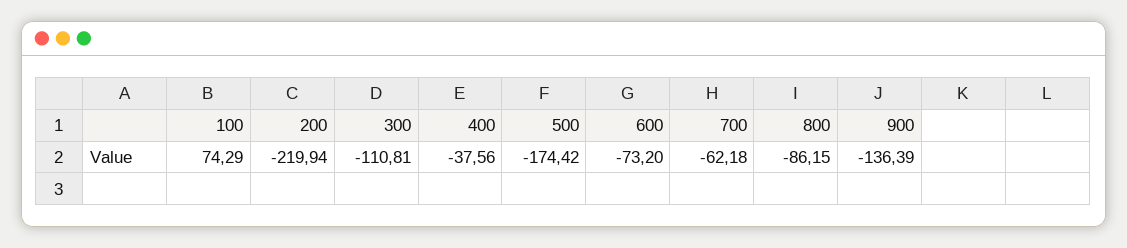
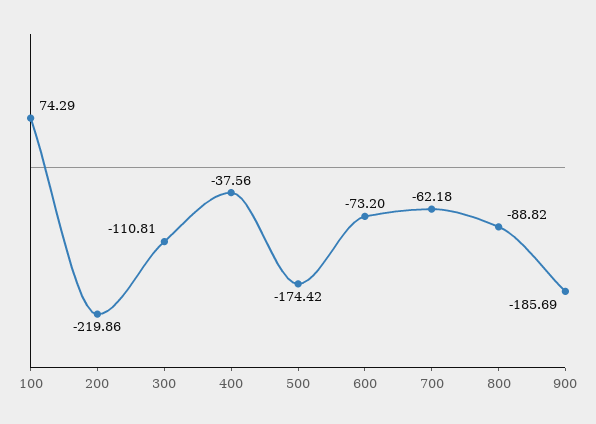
  {
    "100": 74.29,
-   "200": -219.94,
+   "200": -219.86,
    "300": -110.81,
    "400": -37.56,
    "500": -174.42,
    "600": -73.2,
    "700": -62.18,
-   "800": -86.15,
+   "800": -88.82,
-   "900": -136.39
+   "900": -185.69
  }

